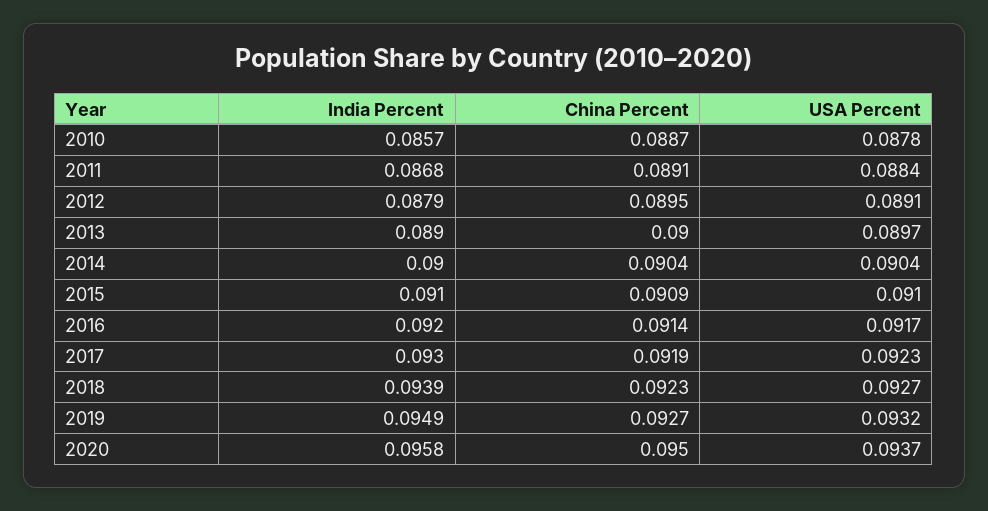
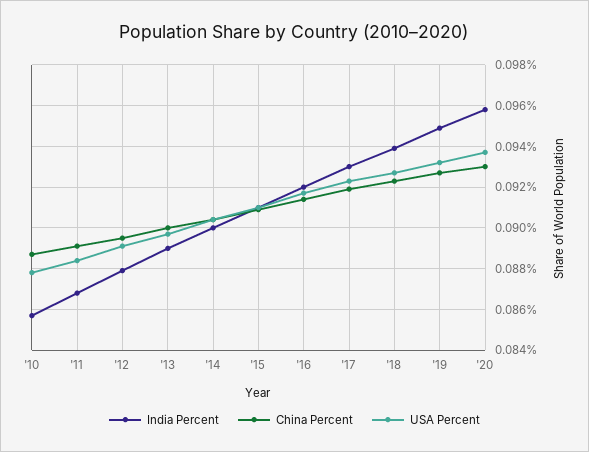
  {
    "India Percent": {
      "2010": 0.0857,
      "2011": 0.0868,
      "2012": 0.0879,
      "2013": 0.089,
      "2014": 0.09,
      "2015": 0.091,
      "2016": 0.092,
      "2017": 0.093,
      "2018": 0.0939,
      "2019": 0.0949,
      "2020": 0.0958
    },
    "China Percent": {
      "2010": 0.0887,
      "2011": 0.0891,
      "2012": 0.0895,
      "2013": 0.09,
      "2014": 0.0904,
      "2015": 0.0909,
      "2016": 0.0914,
      "2017": 0.0919,
      "2018": 0.0923,
      "2019": 0.0927,
-     "2020": 0.095
+     "2020": 0.093
    },
    "USA Percent": {
      "2010": 0.0878,
      "2011": 0.0884,
      "2012": 0.0891,
      "2013": 0.0897,
      "2014": 0.0904,
      "2015": 0.091,
      "2016": 0.0917,
      "2017": 0.0923,
      "2018": 0.0927,
      "2019": 0.0932,
      "2020": 0.0937
    }
  }

